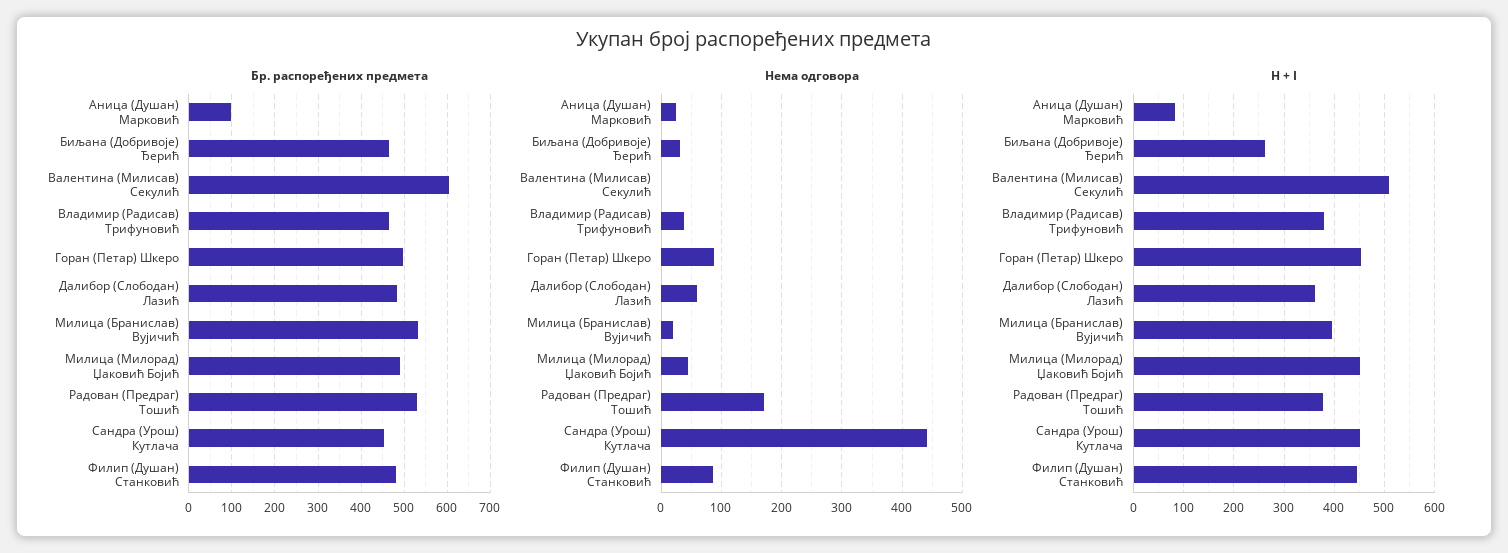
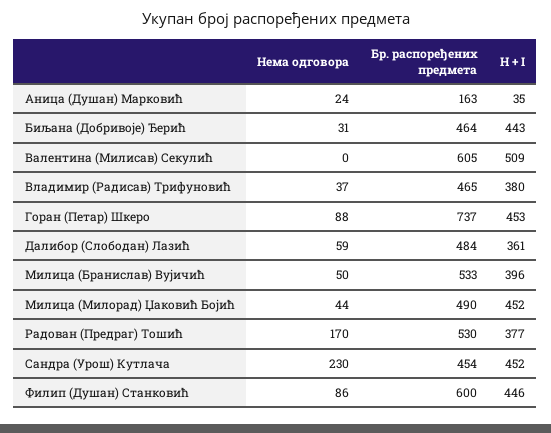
  {
    "Бр. распоређених предмета": {
-     "Аница (Душан) Марковић": 100,
+     "Аница (Душан) Марковић": 163,
      "Биљана (Добривоје) Ђерић": 464,
      "Валентина (Милисав) Секулић": 605,
      "Владимир (Радисав) Трифуновић": 465,
-     "Горан (Петар) Шкеро": 500,
+     "Горан (Петар) Шкеро": 737,
      "Далибор (Слободан) Лазић": 484,
      "Милица (Бранислав) Вујичић": 533,
      "Милица (Милорад) Џаковић Бојић": 490,
      "Радован (Предраг) Тошић": 530,
      "Сандра (Урош) Кутлача": 454,
-     "Филип (Душан) Станковић": 480
+     "Филип (Душан) Станковић": 600
    },
    "Нема одговора": {
      "Аница (Душан) Марковић": 24,
      "Биљана (Добривоје) Ђерић": 31,
      "Валентина (Милисав) Секулић": 0,
      "Владимир (Радисав) Трифуновић": 37,
      "Горан (Петар) Шкеро": 88,
      "Далибор (Слободан) Лазић": 59,
-     "Милица (Бранислав) Вујичић": 20,
+     "Милица (Бранислав) Вујичић": 50,
      "Милица (Милорад) Џаковић Бојић": 44,
      "Радован (Предраг) Тошић": 170,
-     "Сандра (Урош) Кутлача": 440,
+     "Сандра (Урош) Кутлача": 230,
      "Филип (Душан) Станковић": 86
    },
    "H + I": {
-     "Аница (Душан) Марковић": 80,
+     "Аница (Душан) Марковић": 35,
-     "Биљана (Добривоје) Ђерић": 260,
+     "Биљана (Добривоје) Ђерић": 443,
      "Валентина (Милисав) Секулић": 509,
      "Владимир (Радисав) Трифуновић": 380,
      "Горан (Петар) Шкеро": 453,
      "Далибор (Слободан) Лазић": 361,
      "Милица (Бранислав) Вујичић": 396,
      "Милица (Милорад) Џаковић Бојић": 452,
      "Радован (Предраг) Тошић": 377,
      "Сандра (Урош) Кутлача": 452,
      "Филип (Душан) Станковић": 446
    }
  }

